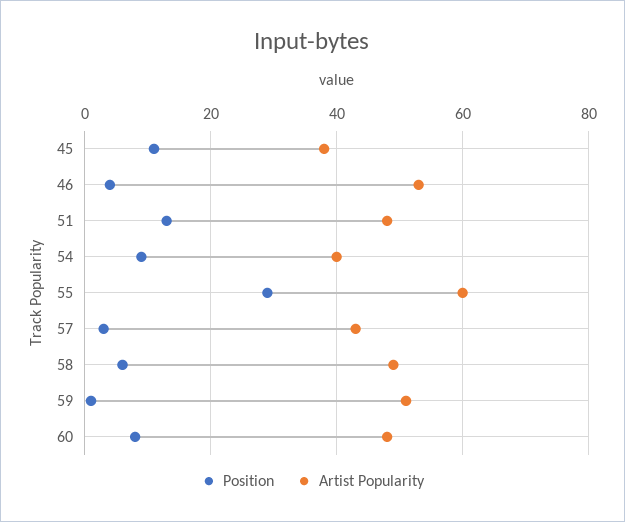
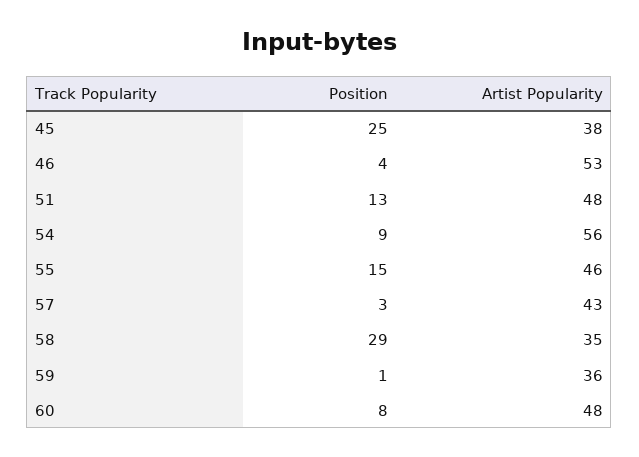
  {
    "Position": {
-     "45": 10,
+     "45": 25,
      "46": 4,
      "51": 13,
      "54": 9,
-     "55": 30,
+     "55": 15,
      "57": 3,
-     "58": 5,
+     "58": 29,
      "59": 1,
      "60": 8
    },
    "Artist Popularity": {
      "45": 38,
      "46": 53,
      "51": 48,
-     "54": 40,
+     "54": 56,
-     "55": 60,
+     "55": 46,
      "57": 43,
-     "58": 50,
+     "58": 35,
-     "59": 50,
+     "59": 36,
      "60": 48
    }
  }

